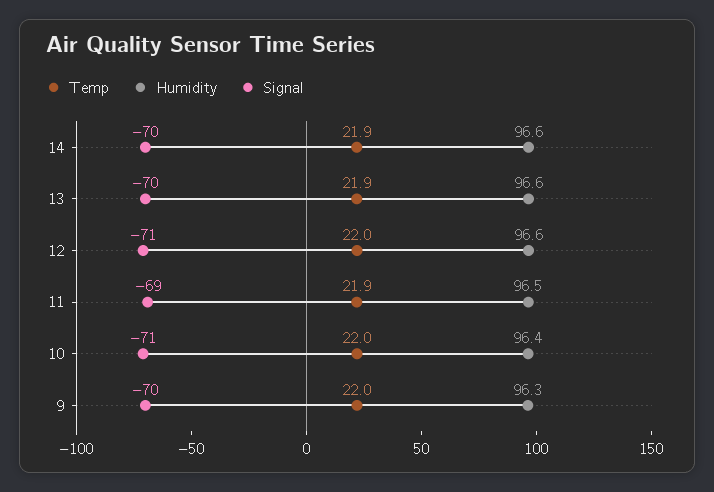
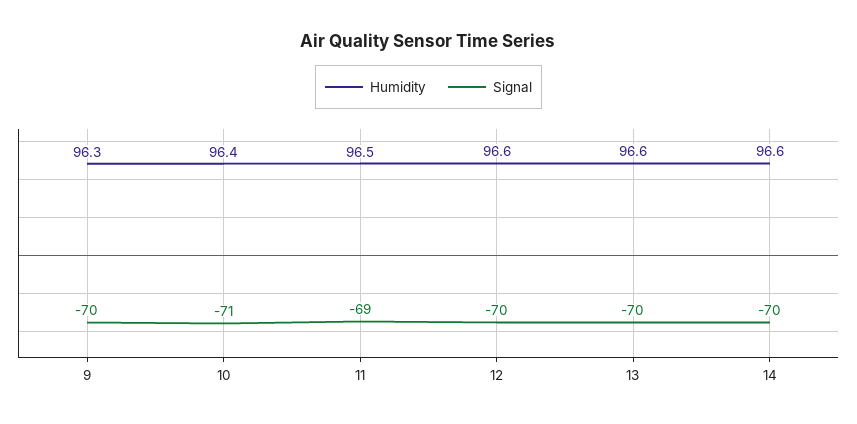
  {
-   "Temp": {
-     "14": 21.9,
-     "13": 21.9,
-     "12": 22,
-     "11": 21.9,
-     "10": 22,
-     "9": 22
-   },
    "Humidity": {
      "14": 96.6,
      "13": 96.6,
      "12": 96.6,
      "11": 96.5,
      "10": 96.4,
      "9": 96.3
    },
    "Signal": {
      "14": -70,
      "13": -70,
-     "12": -71,
+     "12": -70,
      "11": -69,
      "10": -71,
      "9": -70
    }
  }

